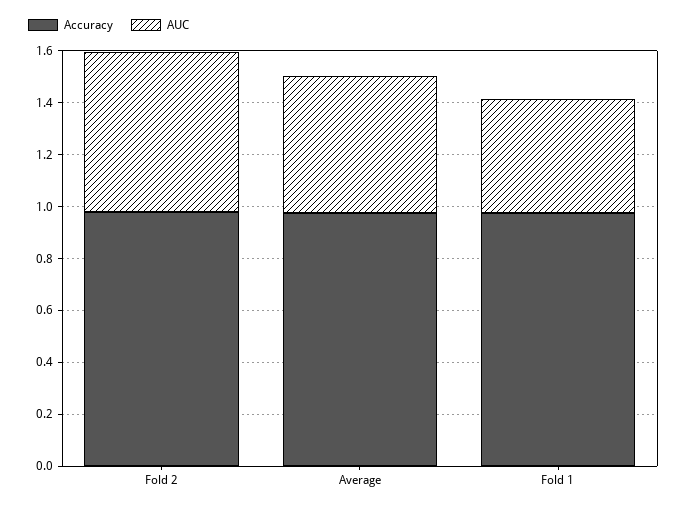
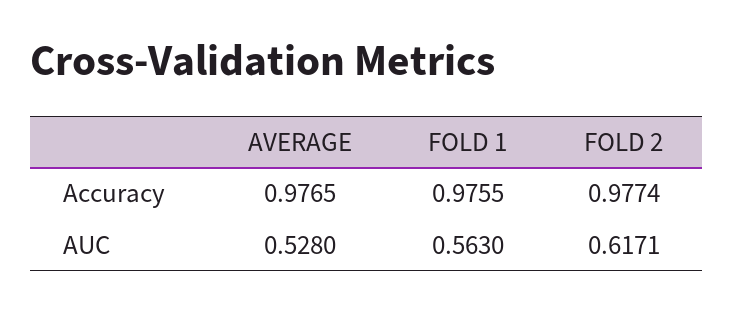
  {
    "Accuracy": {
      "Fold 2": 0.9774,
      "Average": 0.9765,
      "Fold 1": 0.9755
    },
    "AUC": {
      "Fold 2": 0.6171,
      "Average": 0.528,
-     "Fold 1": 0.45
+     "Fold 1": 0.563
    }
  }

